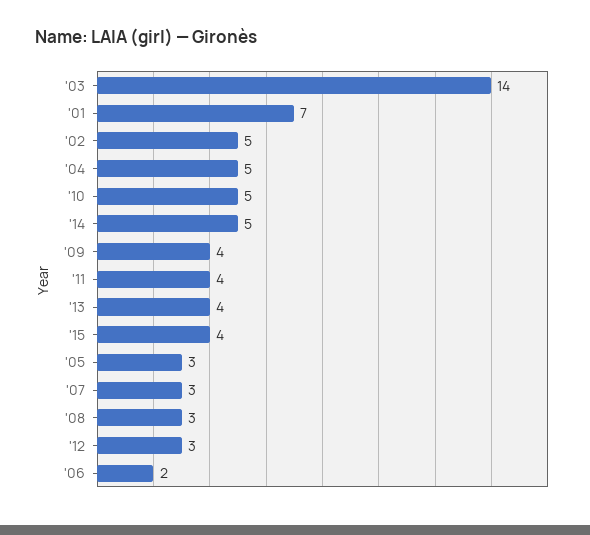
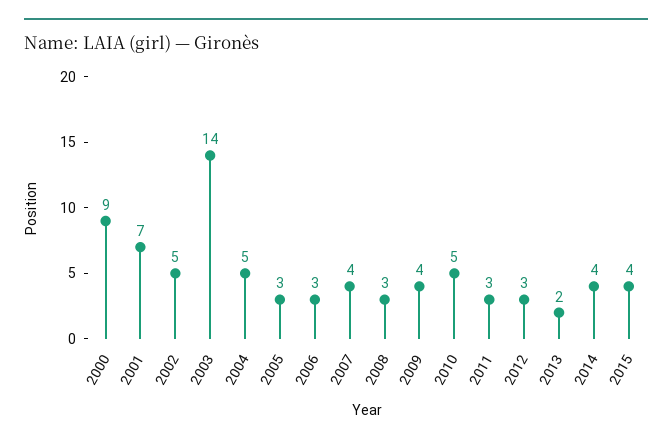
  {
    "'03": 14,
    "'01": 7,
    "'02": 5,
    "'04": 5,
    "'10": 5,
-   "'14": 5,
+   "'14": 4,
    "'09": 4,
-   "'11": 4,
+   "'11": 3,
-   "'13": 4,
+   "'13": 2,
    "'15": 4,
    "'05": 3,
-   "'07": 3,
+   "'07": 4,
    "'08": 3,
    "'12": 3,
-   "'06": 2
+   "'06": 3,
+   "2000": 9
  }

